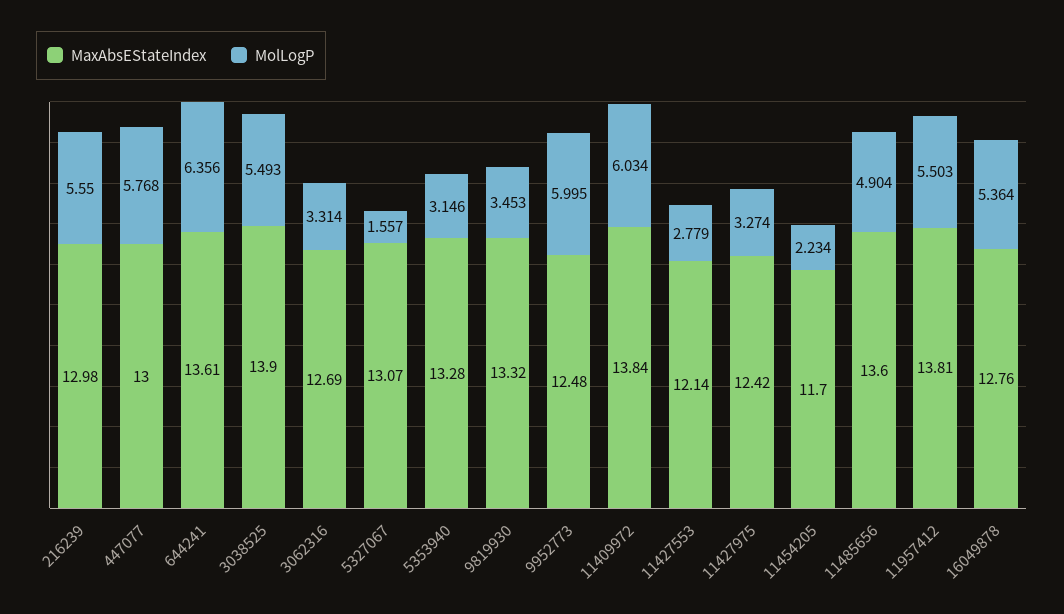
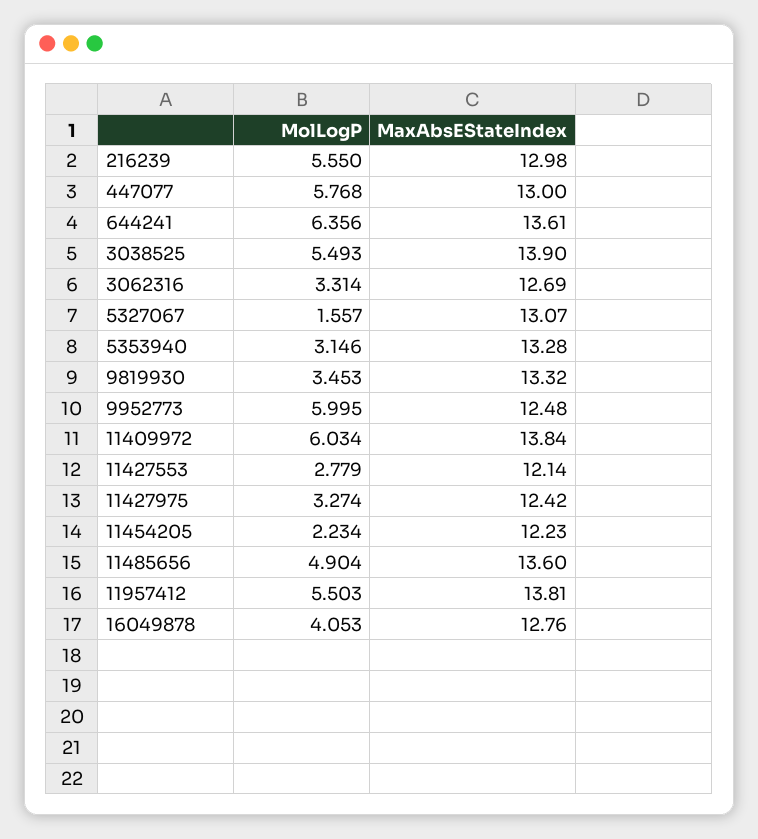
  {
    "MaxAbsEStateIndex": {
      "216239": 12.98,
      "447077": 13,
      "644241": 13.61,
      "3038525": 13.9,
      "3062316": 12.69,
      "5327067": 13.07,
      "5353940": 13.28,
      "9819930": 13.32,
      "9952773": 12.48,
      "11409972": 13.84,
      "11427553": 12.14,
      "11427975": 12.42,
-     "11454205": 11.7,
+     "11454205": 12.23,
      "11485656": 13.6,
      "11957412": 13.81,
      "16049878": 12.76
    },
    "MolLogP": {
      "216239": 5.55,
      "447077": 5.768,
      "644241": 6.356,
      "3038525": 5.493,
      "3062316": 3.314,
      "5327067": 1.557,
      "5353940": 3.146,
      "9819930": 3.453,
      "9952773": 5.995,
      "11409972": 6.034,
      "11427553": 2.779,
      "11427975": 3.274,
      "11454205": 2.234,
      "11485656": 4.904,
      "11957412": 5.503,
-     "16049878": 5.364
+     "16049878": 4.053
    }
  }

